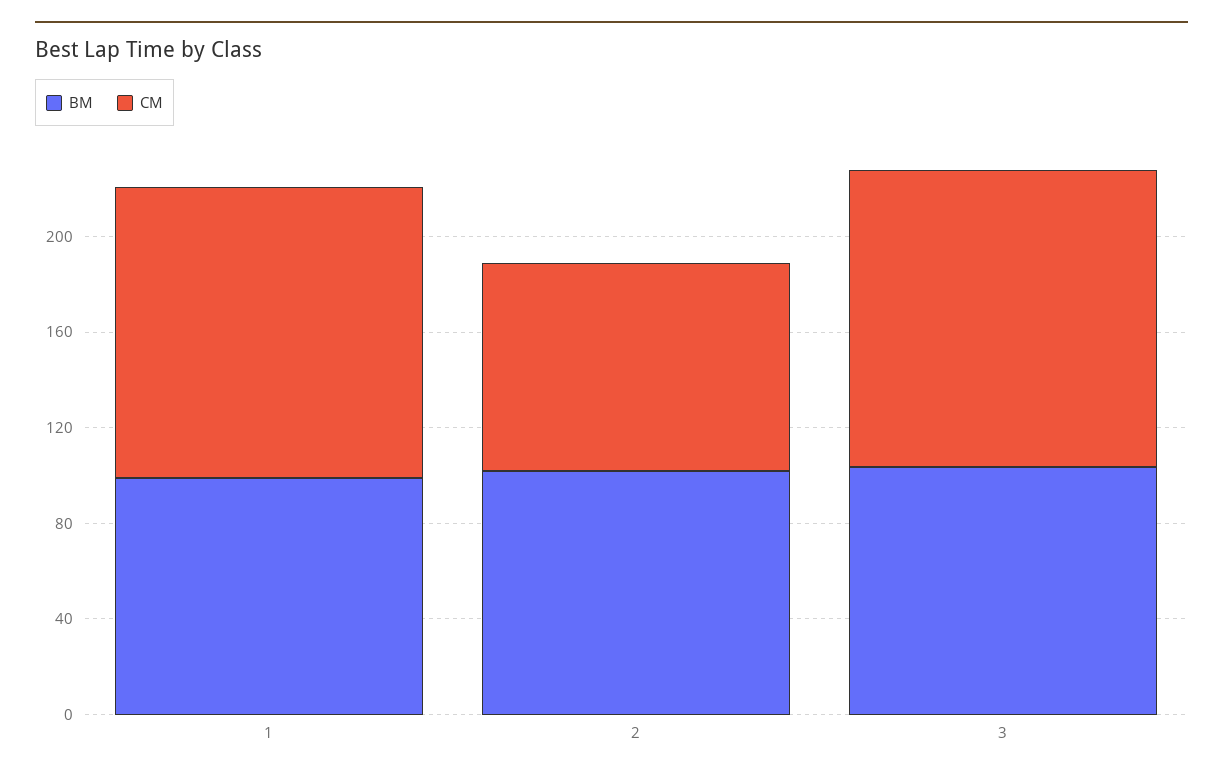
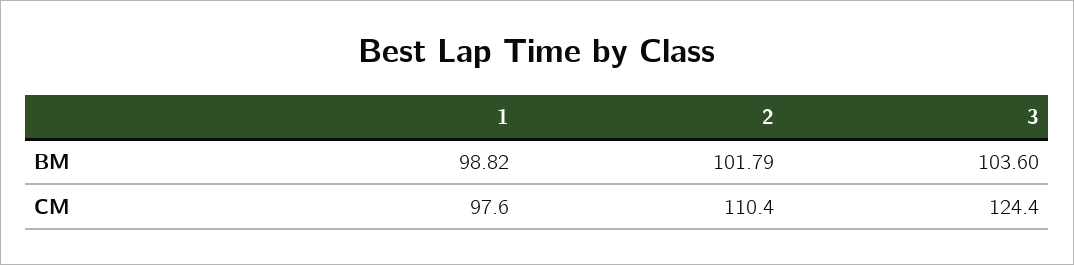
  {
    "BM": {
      "1": 98.82,
      "2": 101.79,
      "3": 103.6
    },
    "CM": {
-     "1": 120,
+     "1": 97.6,
-     "2": 90,
+     "2": 110.4,
      "3": 124.4
    }
  }

